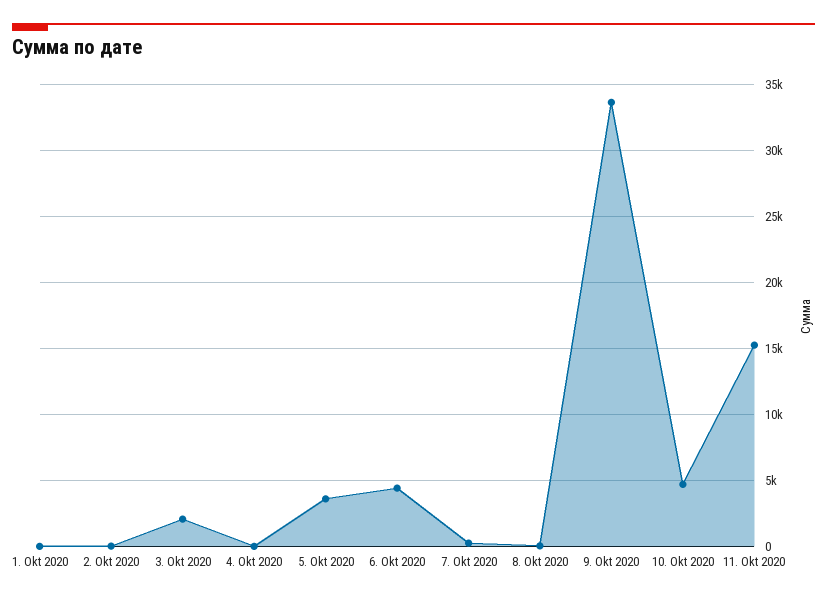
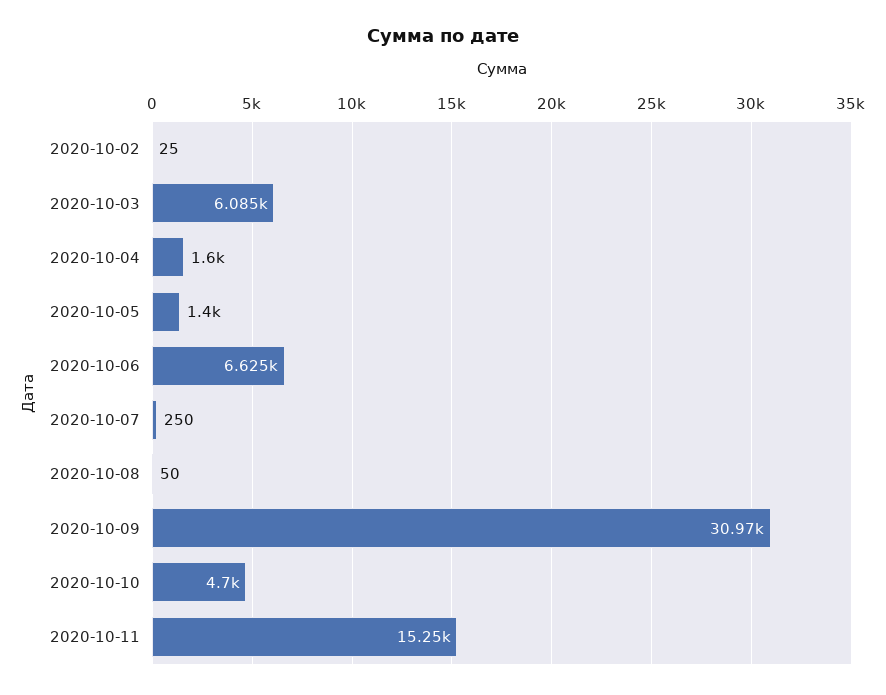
  {
-   "1. Okt 2020": 0,
    "2. Okt 2020": 25,
-   "3. Okt 2020": 2000,
+   "3. Okt 2020": 6085,
-   "4. Okt 2020": 0,
+   "4. Okt 2020": 1600,
-   "5. Okt 2020": 3500,
+   "5. Okt 2020": 1400,
-   "6. Okt 2020": 4500,
+   "6. Okt 2020": 6625,
    "7. Okt 2020": 250,
    "8. Okt 2020": 50,
-   "9. Okt 2020": 33500,
+   "9. Okt 2020": 30970,
    "10. Okt 2020": 4700,
    "11. Okt 2020": 15250
  }

